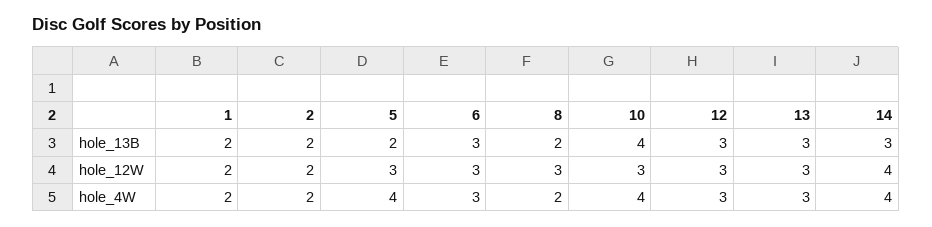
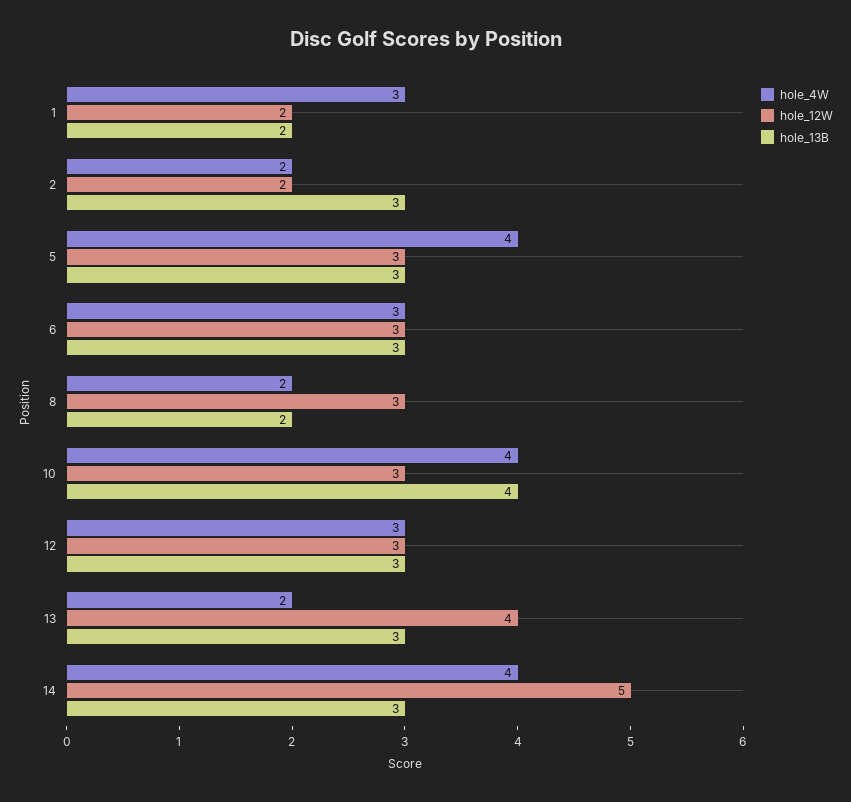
  {
    "hole_13B": {
      "1": 2,
-     "2": 2,
+     "2": 3,
-     "5": 2,
+     "5": 3,
      "6": 3,
      "8": 2,
      "10": 4,
      "12": 3,
      "13": 3,
      "14": 3
    },
    "hole_12W": {
      "1": 2,
      "2": 2,
      "5": 3,
      "6": 3,
      "8": 3,
      "10": 3,
      "12": 3,
-     "13": 3,
+     "13": 4,
-     "14": 4
+     "14": 5
    },
    "hole_4W": {
-     "1": 2,
+     "1": 3,
      "2": 2,
      "5": 4,
      "6": 3,
      "8": 2,
      "10": 4,
      "12": 3,
-     "13": 3,
+     "13": 2,
      "14": 4
    }
  }

